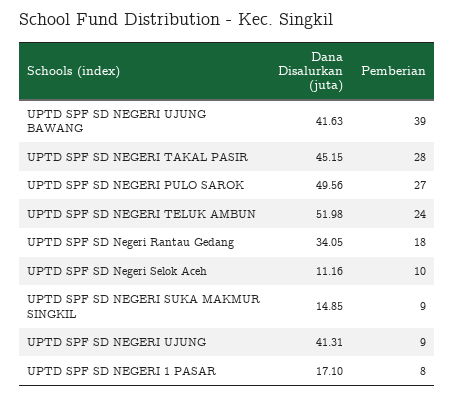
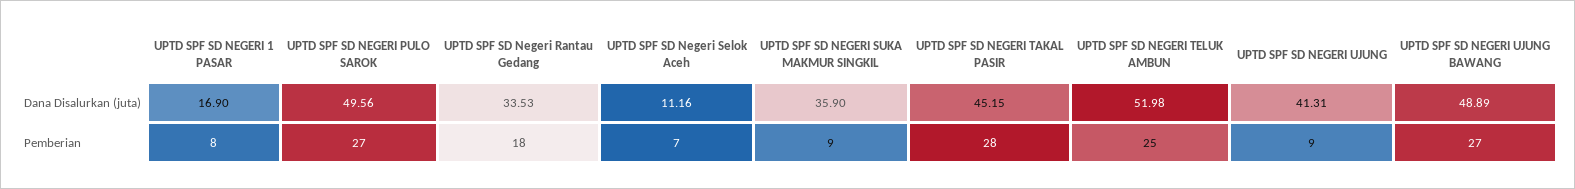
  {
    "Dana Disalurkan (juta)": {
-     "UPTD SPF SD NEGERI UJUNG BAWANG": 41.63,
+     "UPTD SPF SD NEGERI UJUNG BAWANG": 48.89,
      "UPTD SPF SD NEGERI TAKAL PASIR": 45.15,
      "UPTD SPF SD NEGERI PULO SAROK": 49.56,
      "UPTD SPF SD NEGERI TELUK AMBUN": 51.98,
-     "UPTD SPF SD Negeri Rantau Gedang": 34.05,
+     "UPTD SPF SD Negeri Rantau Gedang": 33.53,
      "UPTD SPF SD Negeri Selok Aceh": 11.16,
-     "UPTD SPF SD NEGERI SUKA MAKMUR SINGKIL": 14.85,
+     "UPTD SPF SD NEGERI SUKA MAKMUR SINGKIL": 35.9,
      "UPTD SPF SD NEGERI UJUNG": 41.31,
-     "UPTD SPF SD NEGERI 1 PASAR": 17.1
+     "UPTD SPF SD NEGERI 1 PASAR": 16.9
    },
    "Pemberian": {
-     "UPTD SPF SD NEGERI UJUNG BAWANG": 39,
+     "UPTD SPF SD NEGERI UJUNG BAWANG": 27,
      "UPTD SPF SD NEGERI TAKAL PASIR": 28,
      "UPTD SPF SD NEGERI PULO SAROK": 27,
-     "UPTD SPF SD NEGERI TELUK AMBUN": 24,
+     "UPTD SPF SD NEGERI TELUK AMBUN": 25,
      "UPTD SPF SD Negeri Rantau Gedang": 18,
-     "UPTD SPF SD Negeri Selok Aceh": 10,
+     "UPTD SPF SD Negeri Selok Aceh": 7,
      "UPTD SPF SD NEGERI SUKA MAKMUR SINGKIL": 9,
      "UPTD SPF SD NEGERI UJUNG": 9,
      "UPTD SPF SD NEGERI 1 PASAR": 8
    }
  }

